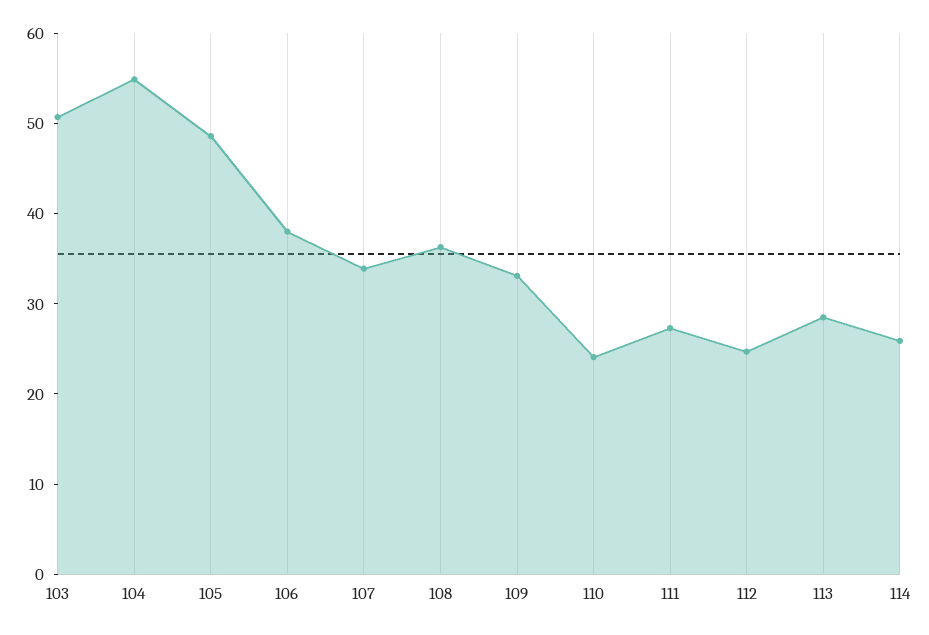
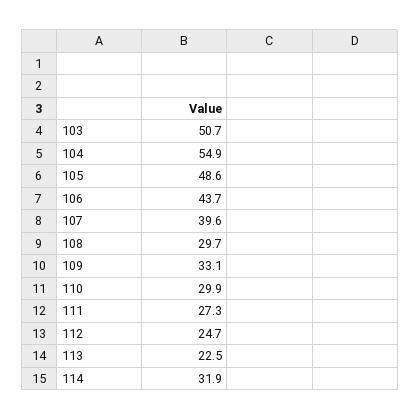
  {
    "103": 50.7,
    "104": 54.9,
    "105": 48.6,
-   "106": 38,
+   "106": 43.7,
-   "107": 34,
+   "107": 39.6,
-   "108": 36,
+   "108": 29.7,
    "109": 33.1,
-   "110": 24,
+   "110": 29.9,
    "111": 27.3,
    "112": 24.7,
-   "113": 28,
+   "113": 22.5,
-   "114": 26
+   "114": 31.9
  }

